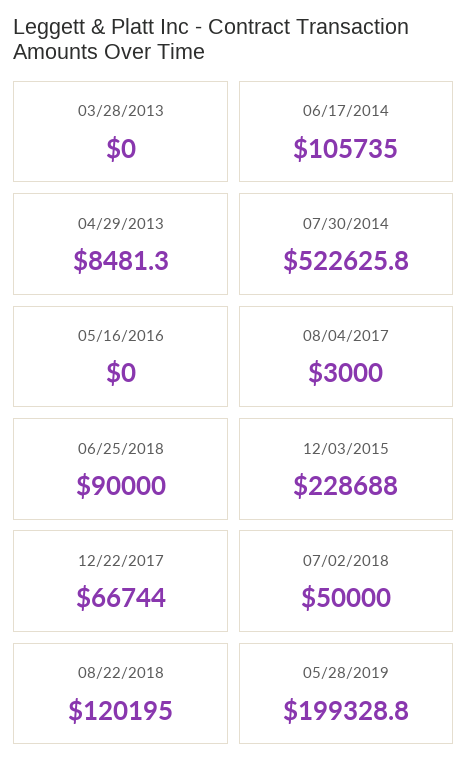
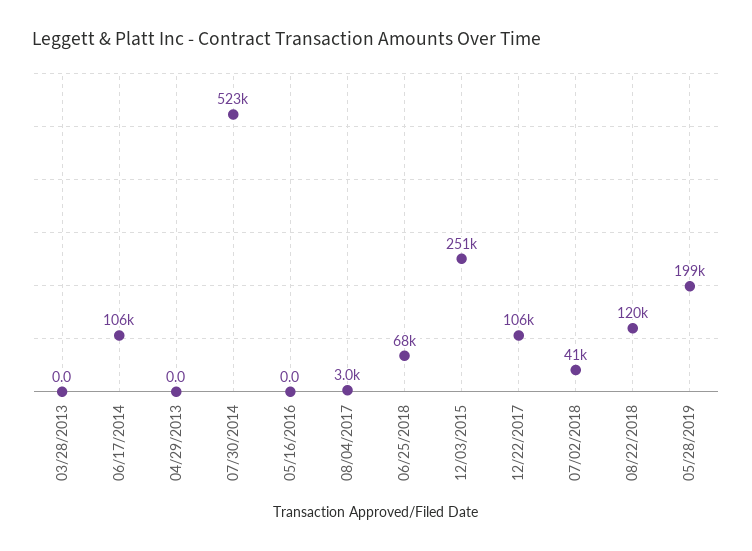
  {
    "03/28/2013": 0,
    "06/17/2014": 105735,
-   "04/29/2013": 8481.3,
+   "04/29/2013": 0,
    "07/30/2014": 522625.8,
    "05/16/2016": 0,
    "08/04/2017": 3000,
-   "06/25/2018": 90000,
+   "06/25/2018": 68000,
-   "12/03/2015": 228688,
+   "12/03/2015": 251000,
-   "12/22/2017": 66744,
+   "12/22/2017": 106000,
-   "07/02/2018": 50000,
+   "07/02/2018": 41000,
    "08/22/2018": 120195,
    "05/28/2019": 199328.8
  }

